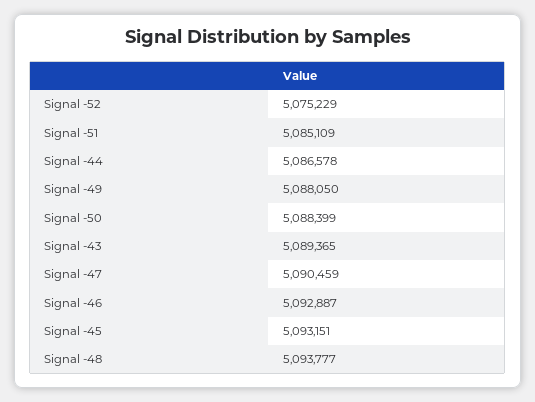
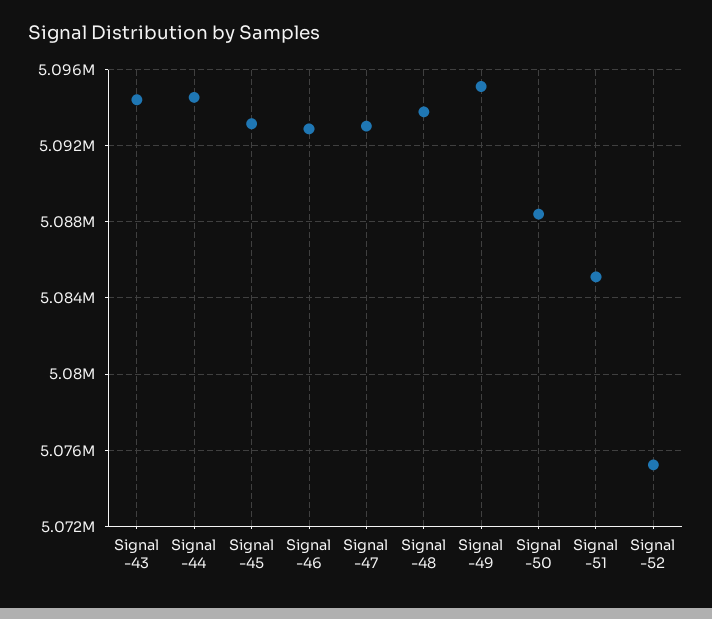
  {
    "Signal -52": 5075229,
    "Signal -51": 5085109,
-   "Signal -44": 5086578,
+   "Signal -44": 5094500,
-   "Signal -49": 5088050,
+   "Signal -49": 5095000,
    "Signal -50": 5088399,
-   "Signal -43": 5089365,
+   "Signal -43": 5094500,
-   "Signal -47": 5090459,
+   "Signal -47": 5093000,
    "Signal -46": 5092887,
    "Signal -45": 5093151,
    "Signal -48": 5093777
  }

